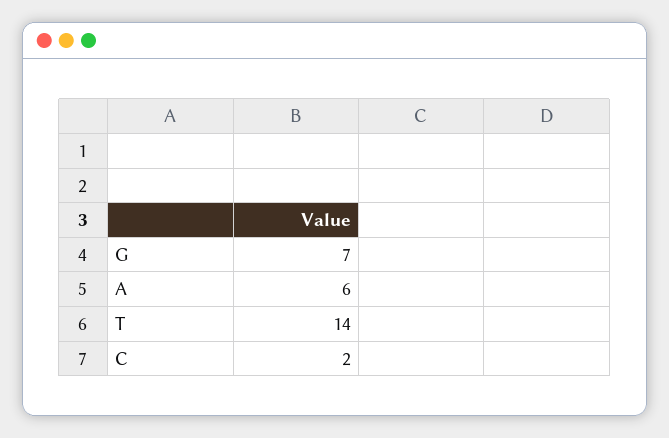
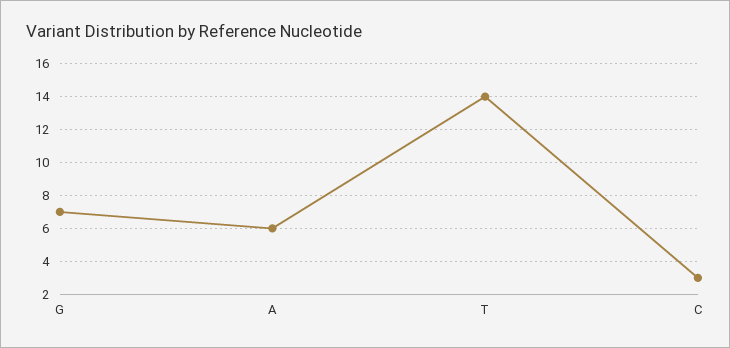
  {
    "G": 7,
    "A": 6,
    "T": 14,
-   "C": 2
+   "C": 3
  }

